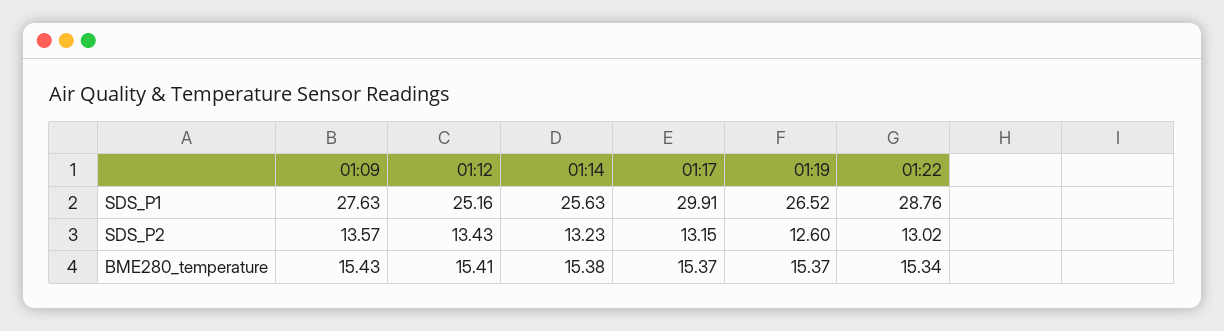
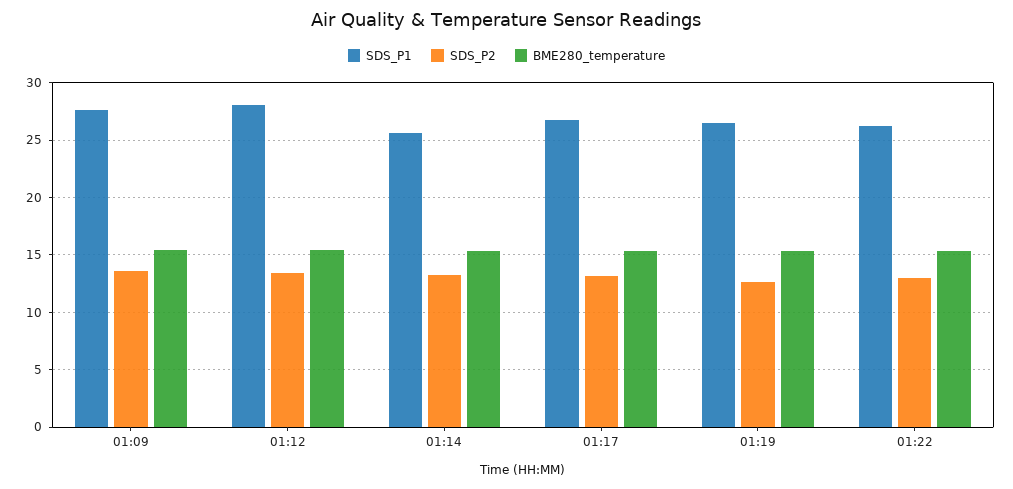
  {
    "SDS_P1": {
      "01:09": 27.63,
-     "01:12": 25.16,
+     "01:12": 28,
      "01:14": 25.63,
-     "01:17": 29.91,
+     "01:17": 27,
      "01:19": 26.52,
-     "01:22": 28.76
+     "01:22": 26
    },
    "SDS_P2": {
      "01:09": 13.57,
      "01:12": 13.43,
      "01:14": 13.23,
      "01:17": 13.15,
      "01:19": 12.6,
      "01:22": 13.02
    },
    "BME280_temperature": {
      "01:09": 15.43,
      "01:12": 15.41,
      "01:14": 15.38,
      "01:17": 15.37,
      "01:19": 15.37,
      "01:22": 15.34
    }
  }

